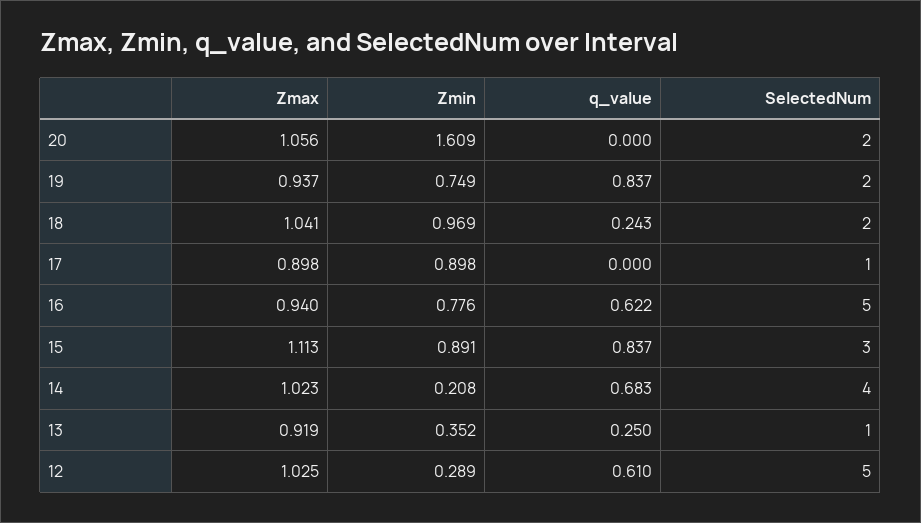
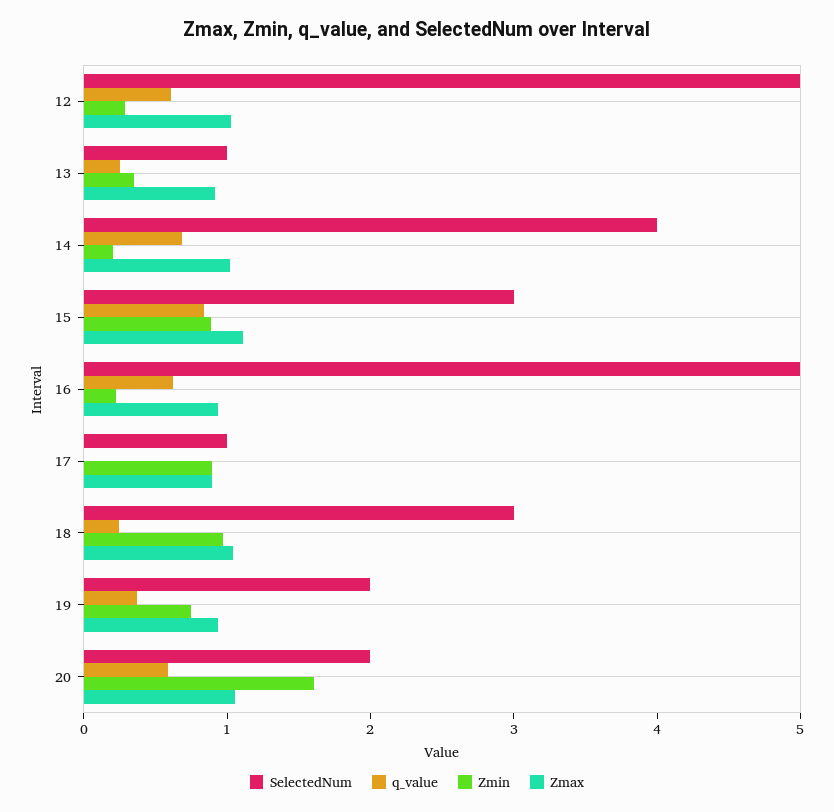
  {
    "Zmax": {
      "20": 1.056,
      "19": 0.937,
      "18": 1.041,
      "17": 0.898,
      "16": 0.94,
      "15": 1.113,
      "14": 1.023,
      "13": 0.919,
      "12": 1.025
    },
    "Zmin": {
      "20": 1.609,
      "19": 0.749,
      "18": 0.969,
      "17": 0.898,
-     "16": 0.776,
+     "16": 0.2,
      "15": 0.891,
      "14": 0.208,
      "13": 0.352,
      "12": 0.289
    },
    "q_value": {
-     "20": 0,
+     "20": 0.6,
-     "19": 0.837,
+     "19": 0.4,
      "18": 0.243,
      "17": 0,
      "16": 0.622,
      "15": 0.837,
      "14": 0.683,
      "13": 0.25,
      "12": 0.61
    },
    "SelectedNum": {
      "20": 2,
      "19": 2,
-     "18": 2,
+     "18": 3,
      "17": 1,
      "16": 5,
      "15": 3,
      "14": 4,
      "13": 1,
      "12": 5
    }
  }

